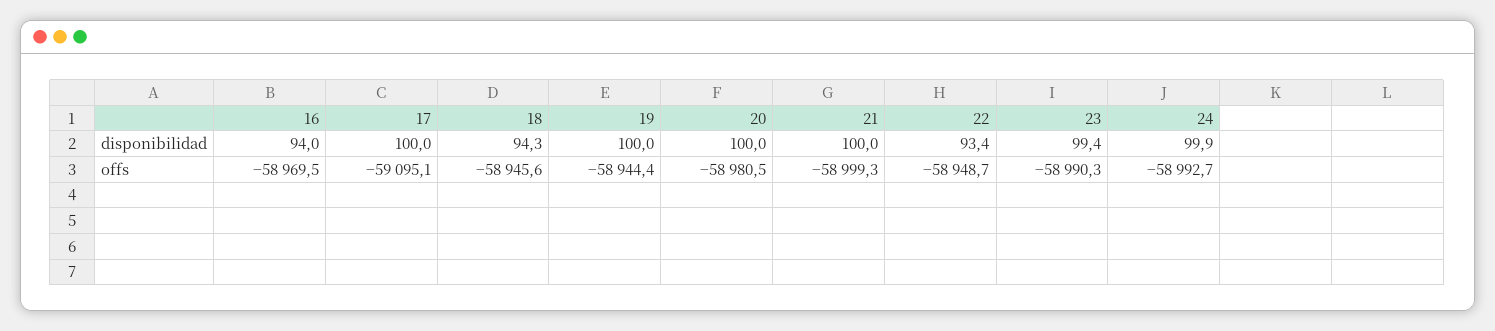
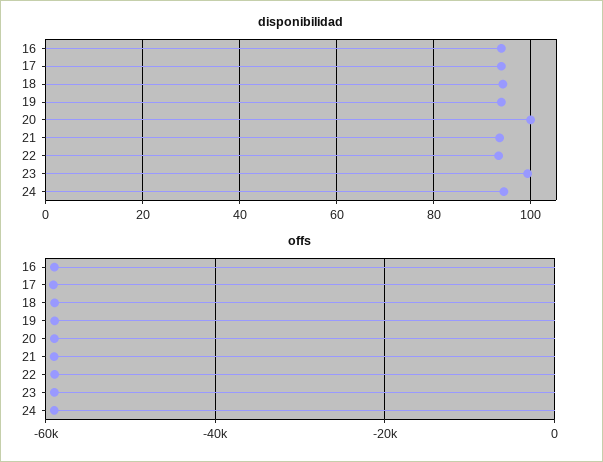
  {
    "disponibilidad": {
      "16": 94,
-     "17": 100,
+     "17": 94,
      "18": 94.3,
-     "19": 100,
+     "19": 94,
      "20": 100,
-     "21": 100,
+     "21": 94,
      "22": 93.4,
      "23": 99.4,
-     "24": 99.9
+     "24": 94
    },
    "offs": {
      "16": -58969.5,
      "17": -59095.1,
      "18": -58945.6,
      "19": -58944.4,
      "20": -58980.5,
      "21": -58999.3,
      "22": -58948.7,
      "23": -58990.3,
      "24": -58992.7
    }
  }

